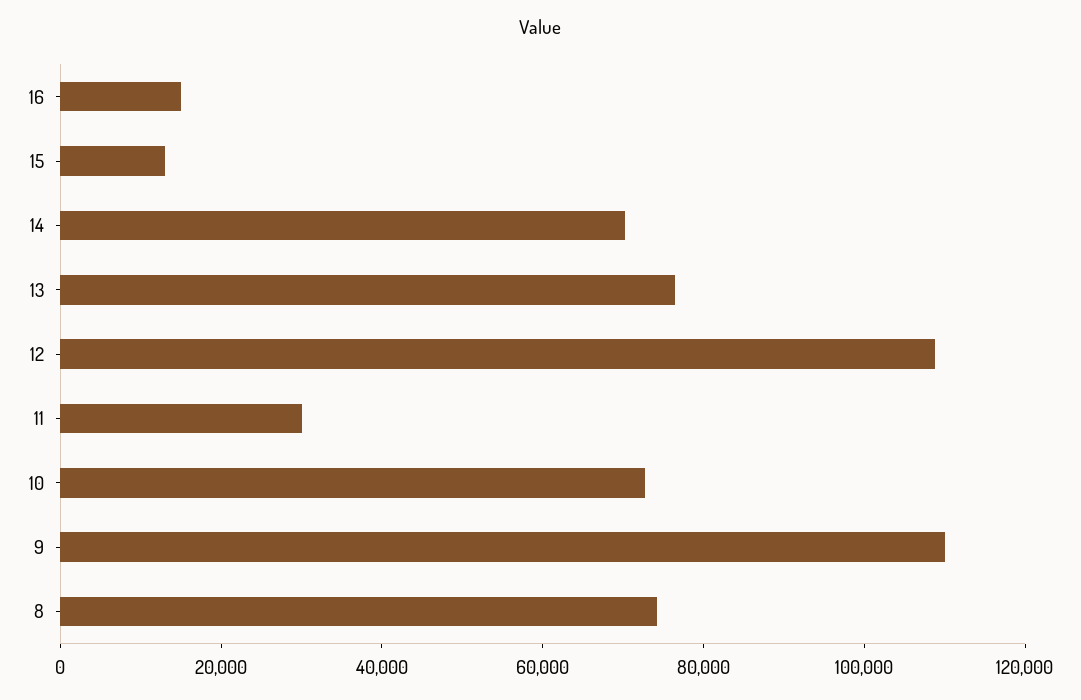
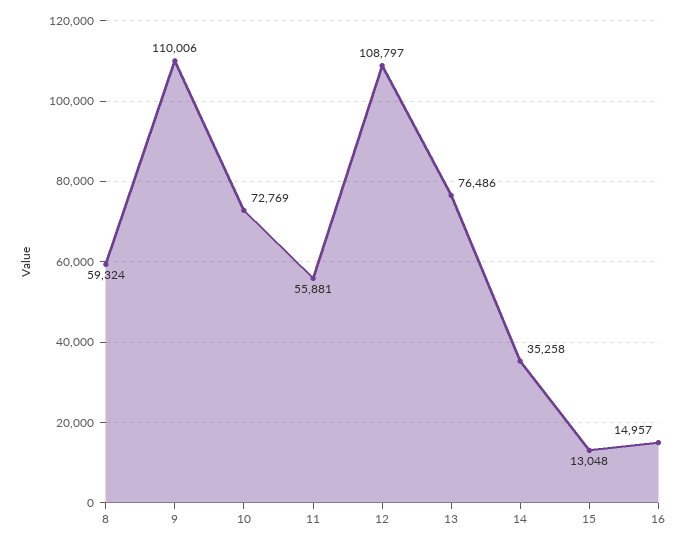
  {
    "16": 14957,
    "15": 13048,
-   "14": 70000,
+   "14": 35258,
    "13": 76486,
    "12": 108797,
-   "11": 30000,
+   "11": 55881,
    "10": 72769,
    "9": 110006,
-   "8": 75000
+   "8": 59324
  }

